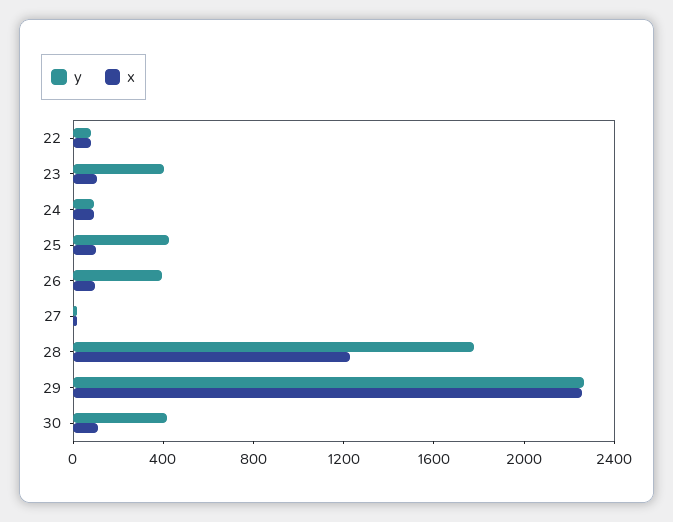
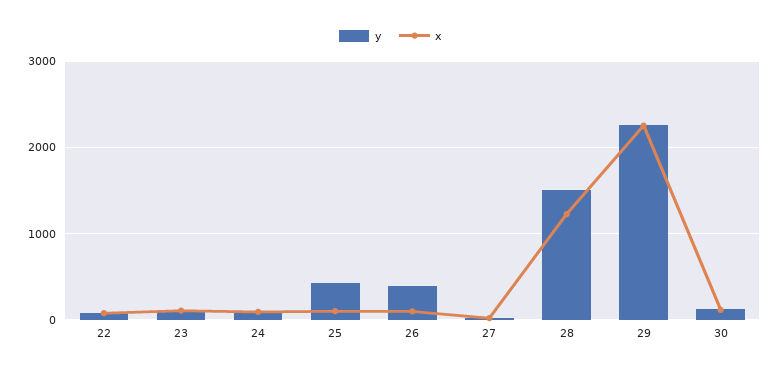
  {
    "y": {
      "22": 100,
-     "23": 400,
+     "23": 100,
      "24": 100,
      "25": 400,
      "26": 400,
      "27": 0,
-     "28": 1800,
+     "28": 1500,
      "29": 2300,
-     "30": 400
+     "30": 100
    },
    "x": {
      "22": 100,
      "23": 100,
      "24": 100,
      "25": 100,
      "26": 100,
      "27": 0,
      "28": 1200,
      "29": 2300,
      "30": 100
    }
  }

